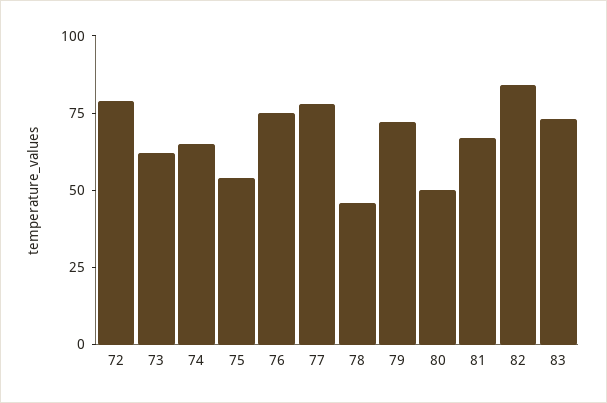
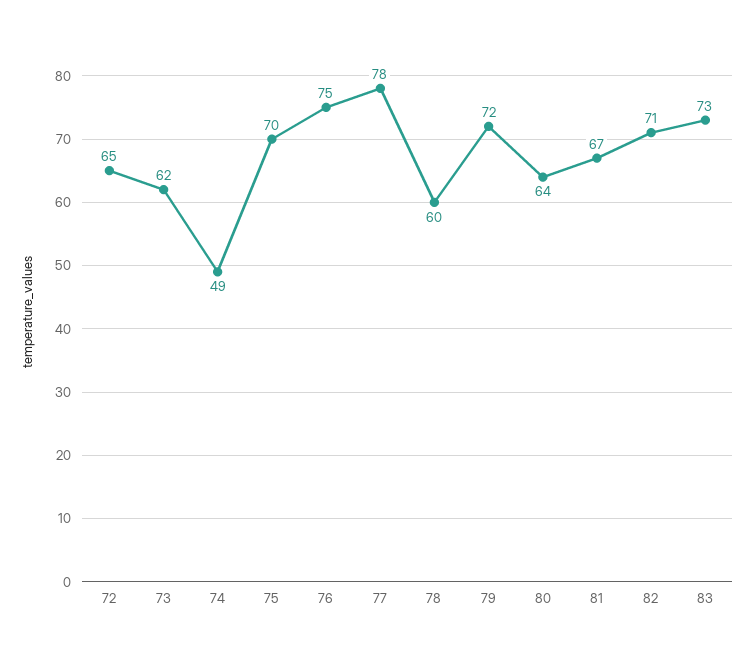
  {
-   "72": 80,
+   "72": 65,
    "73": 62,
-   "74": 65,
+   "74": 49,
-   "75": 55,
+   "75": 70,
    "76": 75,
    "77": 78,
-   "78": 45,
+   "78": 60,
    "79": 72,
-   "80": 50,
+   "80": 64,
    "81": 67,
-   "82": 85,
+   "82": 71,
    "83": 73
  }

